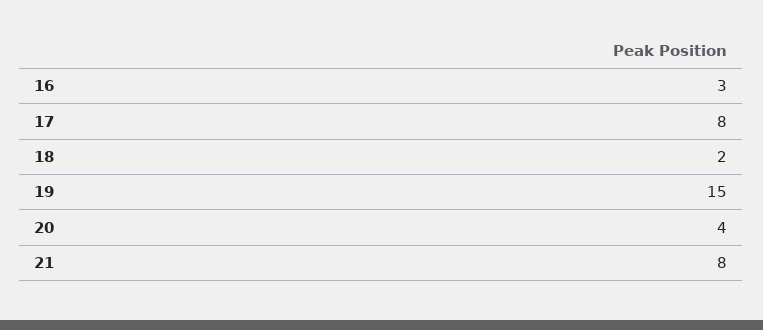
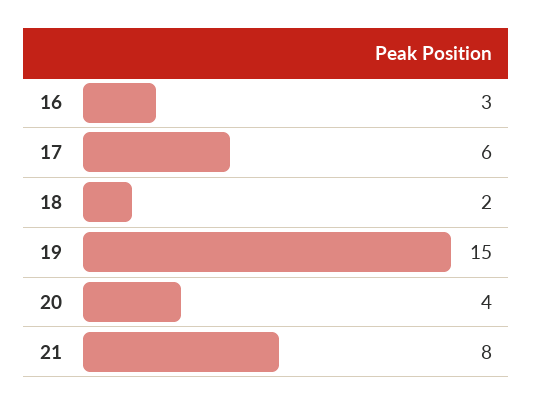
  {
    "16": 3,
-   "17": 8,
+   "17": 6,
    "18": 2,
    "19": 15,
    "20": 4,
    "21": 8
  }

